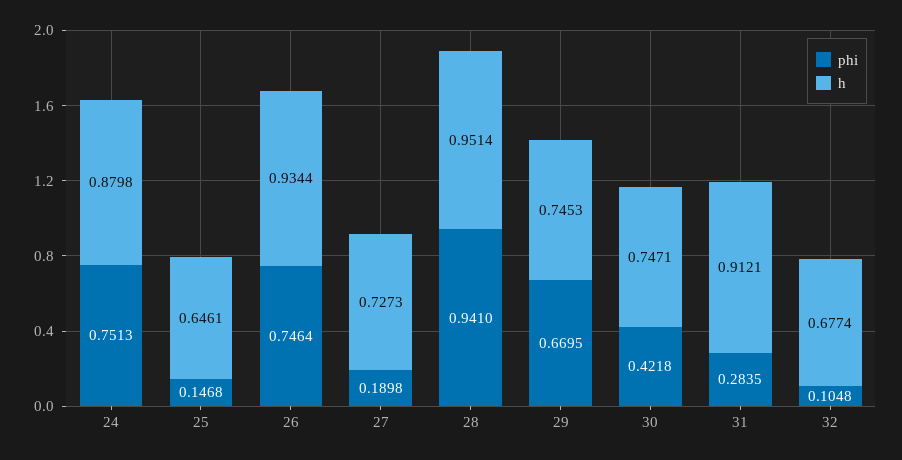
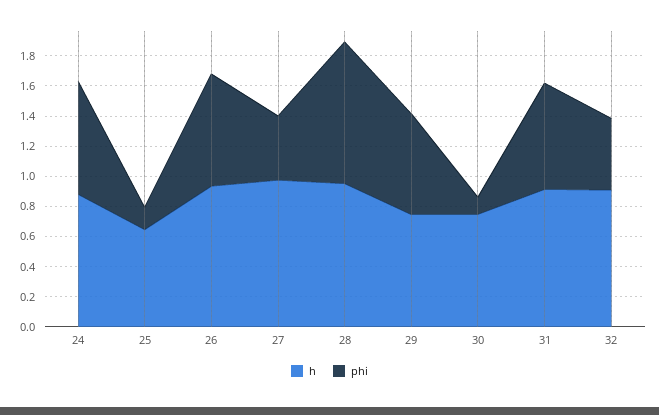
  {
    "phi": {
      "24": 0.7513,
      "25": 0.1468,
      "26": 0.7464,
-     "27": 0.1898,
+     "27": 0.4,
      "28": 0.941,
      "29": 0.6695,
-     "30": 0.4218,
+     "30": 0.1,
-     "31": 0.2835,
+     "31": 0.7,
-     "32": 0.1048
+     "32": 0.5
    },
    "h": {
      "24": 0.8798,
      "25": 0.6461,
      "26": 0.9344,
-     "27": 0.7273,
+     "27": 1,
      "28": 0.9514,
      "29": 0.7453,
      "30": 0.7471,
      "31": 0.9121,
-     "32": 0.6774
+     "32": 0.9
    }
  }

